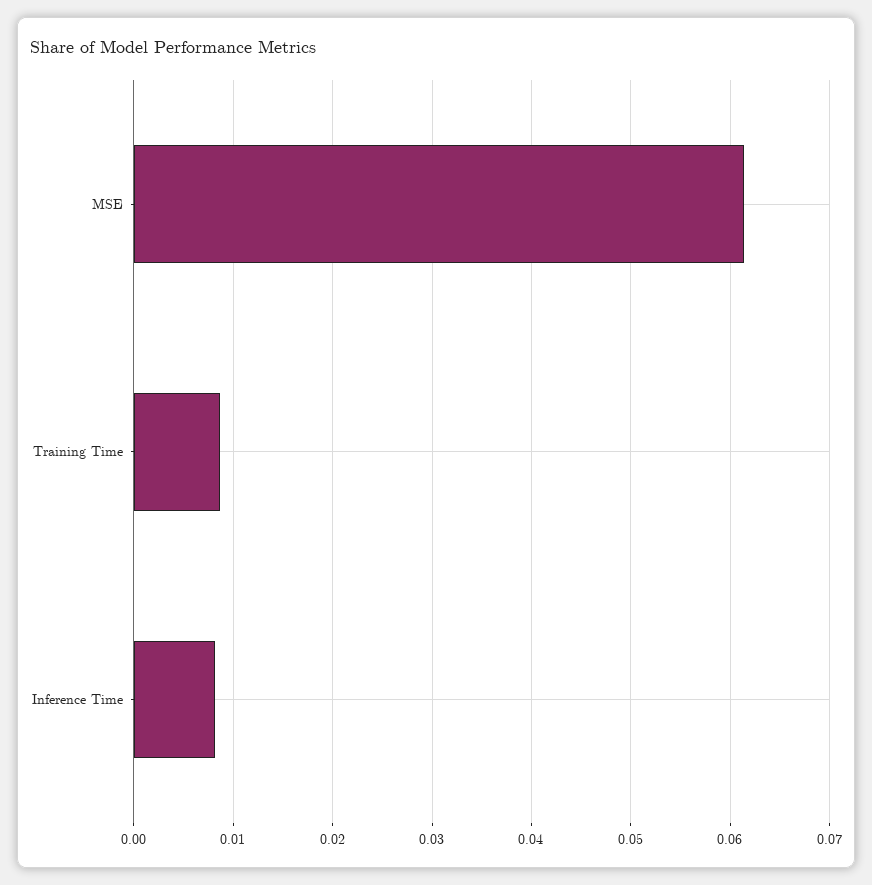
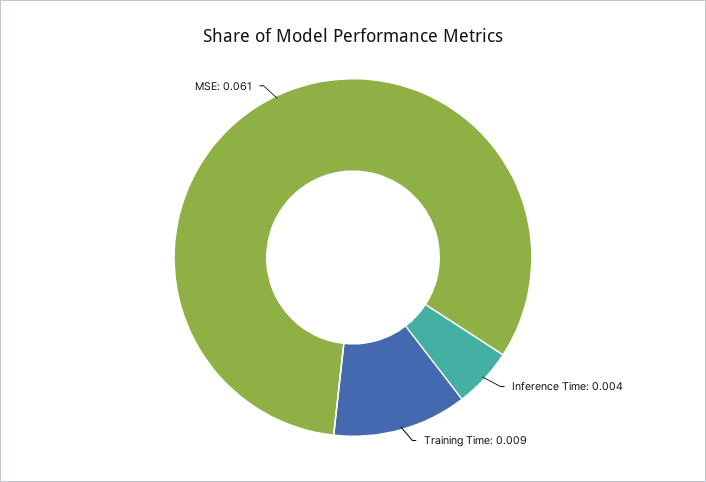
  {
    "MSE": 0.061,
    "Training Time": 0.009,
-   "Inference Time": 0.008
+   "Inference Time": 0.004
  }

